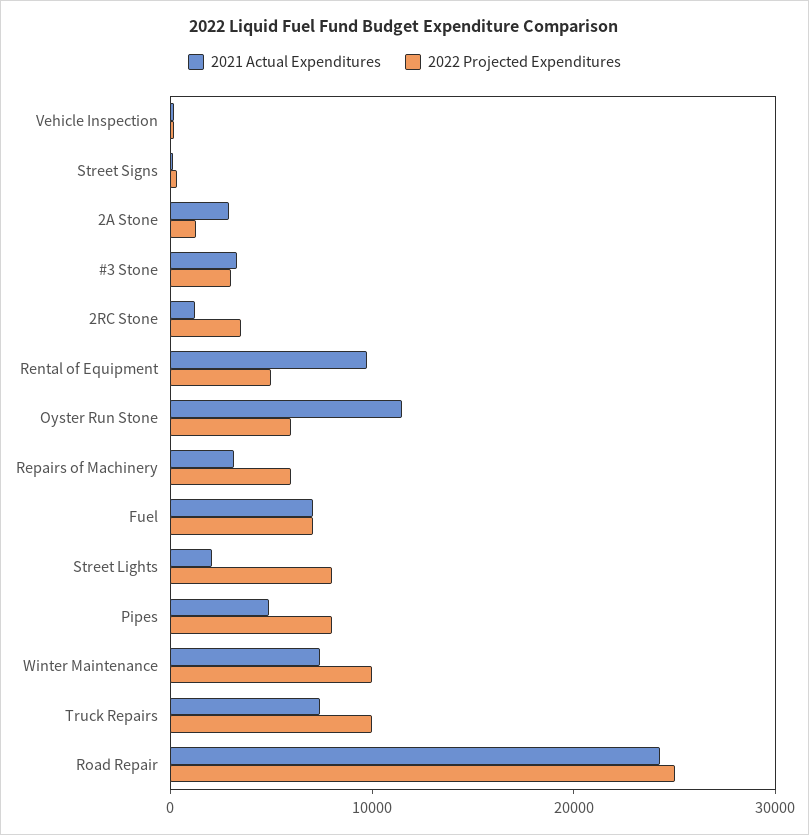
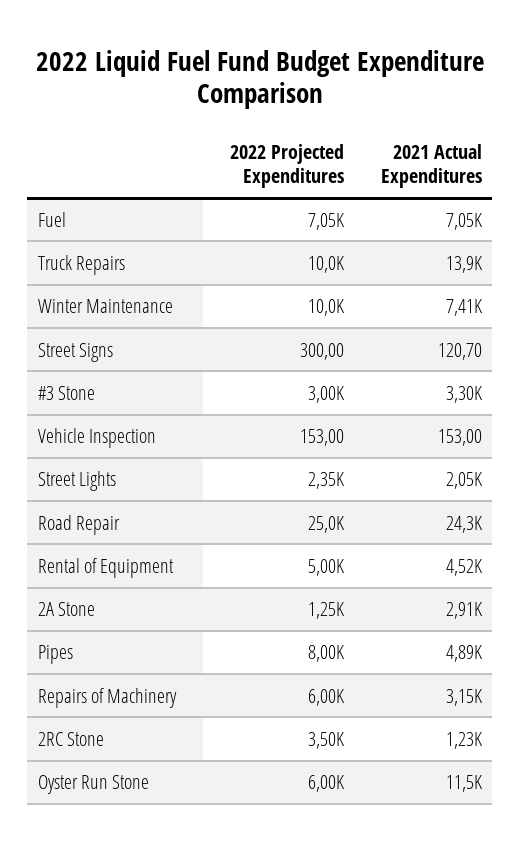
  {
    "2021 Actual Expenditures": {
      "Vehicle Inspection": 153,
      "Street Signs": 120.7,
      "2A Stone": 2910,
      "#3 Stone": 3300,
      "2RC Stone": 1230,
-     "Rental of Equipment": 10000,
+     "Rental of Equipment": 4520,
      "Oyster Run Stone": 11500,
      "Repairs of Machinery": 3150,
      "Fuel": 7050,
      "Street Lights": 2050,
      "Pipes": 4890,
      "Winter Maintenance": 7410,
-     "Truck Repairs": 8000,
+     "Truck Repairs": 13900,
      "Road Repair": 24300
    },
    "2022 Projected Expenditures": {
      "Vehicle Inspection": 153,
      "Street Signs": 300,
      "2A Stone": 1250,
      "#3 Stone": 3000,
      "2RC Stone": 3500,
      "Rental of Equipment": 5000,
      "Oyster Run Stone": 6000,
      "Repairs of Machinery": 6000,
      "Fuel": 7050,
-     "Street Lights": 8000,
+     "Street Lights": 2350,
      "Pipes": 8000,
      "Winter Maintenance": 10000,
      "Truck Repairs": 10000,
      "Road Repair": 25000
    }
  }

